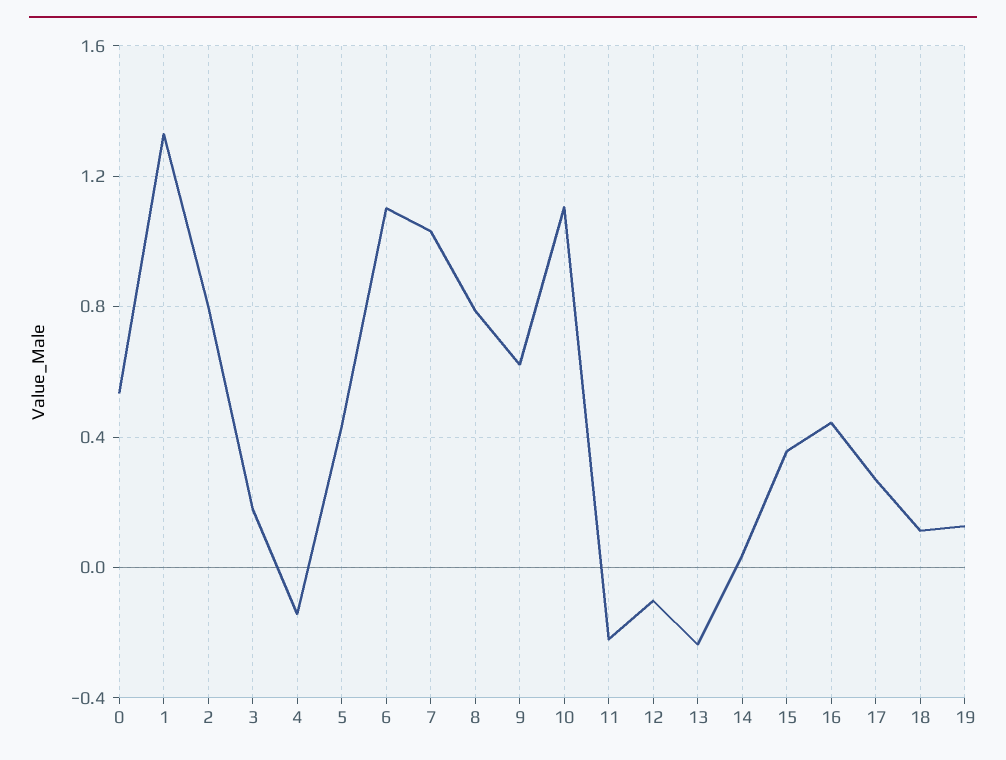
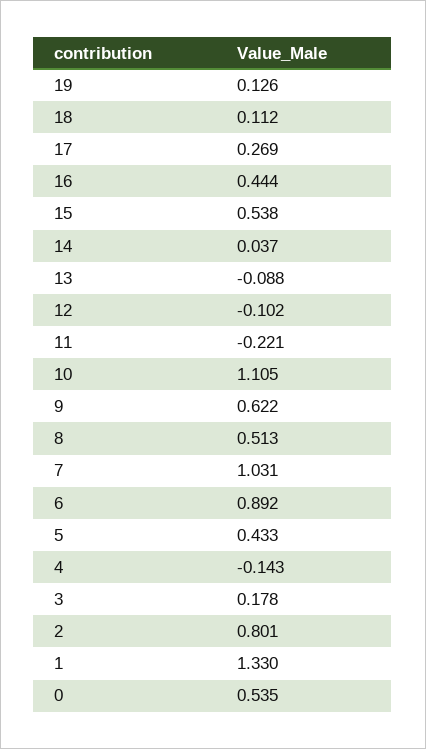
  {
    "0": 0.535,
    "1": 1.33,
    "2": 0.801,
    "3": 0.178,
    "4": -0.143,
    "5": 0.433,
-   "6": 1.1,
+   "6": 0.892,
    "7": 1.031,
-   "8": 0.8,
+   "8": 0.513,
    "9": 0.622,
    "10": 1.105,
    "11": -0.221,
    "12": -0.102,
-   "13": -0.25,
+   "13": -0.088,
    "14": 0.037,
-   "15": 0.35,
+   "15": 0.538,
    "16": 0.444,
    "17": 0.269,
    "18": 0.112,
    "19": 0.126
  }

